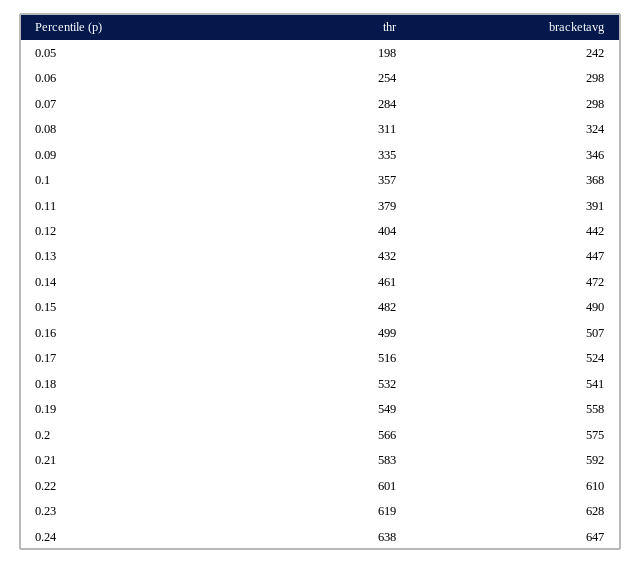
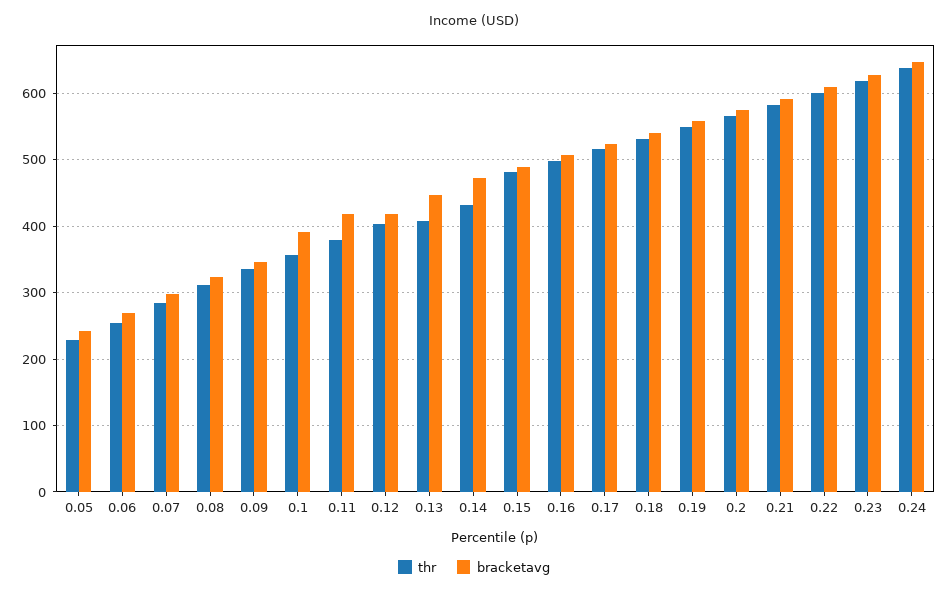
  {
    "thr": {
-     "0.05": 198,
+     "0.05": 230,
      "0.06": 254,
      "0.07": 284,
      "0.08": 311,
      "0.09": 335,
      "0.1": 357,
      "0.11": 379,
      "0.12": 404,
-     "0.13": 432,
+     "0.13": 410,
-     "0.14": 461,
+     "0.14": 430,
      "0.15": 482,
      "0.16": 499,
      "0.17": 516,
      "0.18": 532,
      "0.19": 549,
      "0.2": 566,
      "0.21": 583,
      "0.22": 601,
      "0.23": 619,
      "0.24": 638
    },
    "bracketavg": {
      "0.05": 242,
-     "0.06": 298,
+     "0.06": 270,
      "0.07": 298,
      "0.08": 324,
      "0.09": 346,
-     "0.1": 368,
+     "0.1": 390,
-     "0.11": 391,
+     "0.11": 420,
-     "0.12": 442,
+     "0.12": 420,
      "0.13": 447,
      "0.14": 472,
      "0.15": 490,
      "0.16": 507,
      "0.17": 524,
      "0.18": 541,
      "0.19": 558,
      "0.2": 575,
      "0.21": 592,
      "0.22": 610,
      "0.23": 628,
      "0.24": 647
    }
  }

